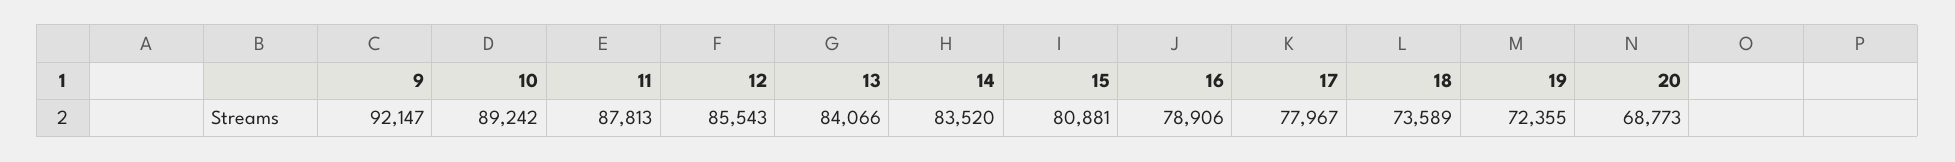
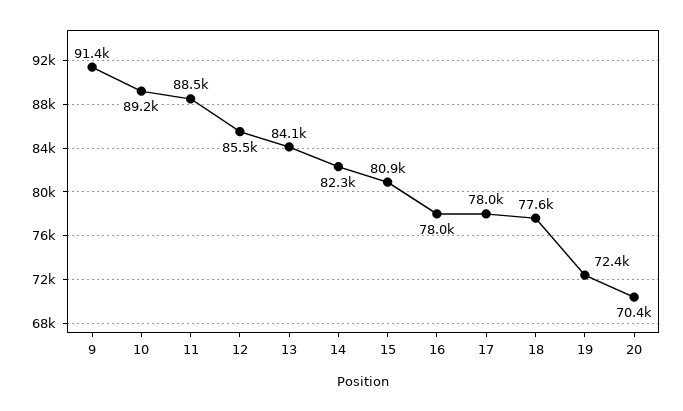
  {
-   "9": 92147,
+   "9": 91400,
    "10": 89242,
-   "11": 87813,
+   "11": 88500,
    "12": 85543,
    "13": 84066,
-   "14": 83520,
+   "14": 82300,
    "15": 80881,
-   "16": 78906,
+   "16": 78000,
    "17": 77967,
-   "18": 73589,
+   "18": 77600,
    "19": 72355,
-   "20": 68773
+   "20": 70400
  }

